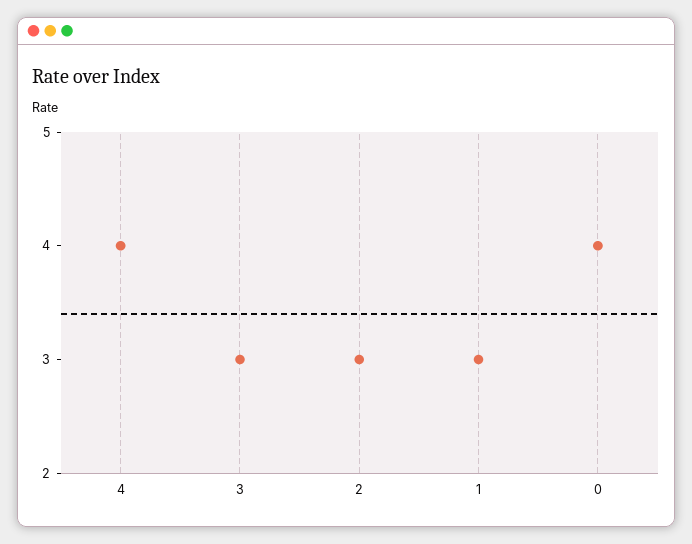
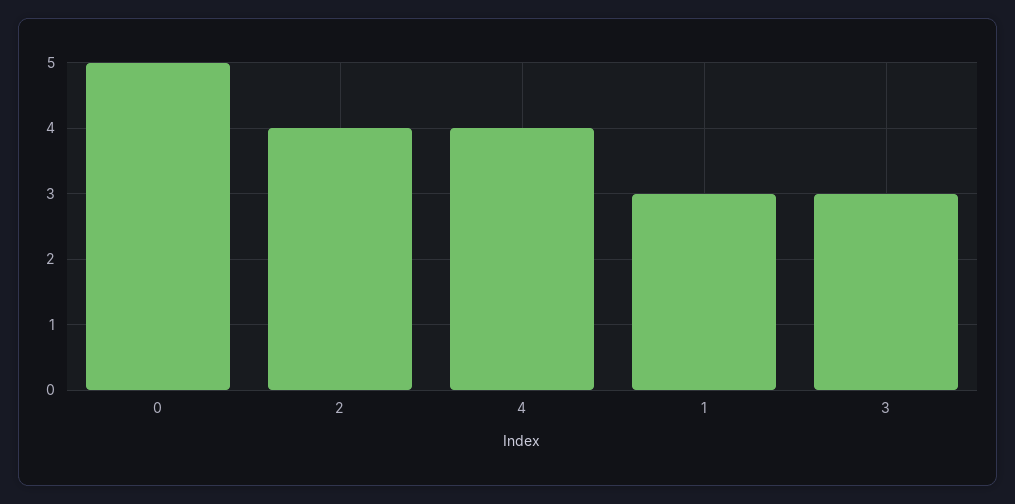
  {
    "4": 4,
    "3": 3,
-   "2": 3,
+   "2": 4,
    "1": 3,
-   "0": 4
+   "0": 5
  }

